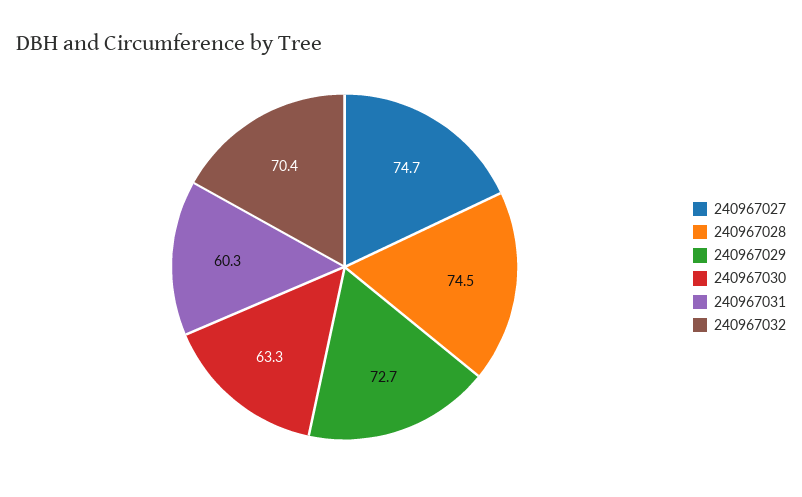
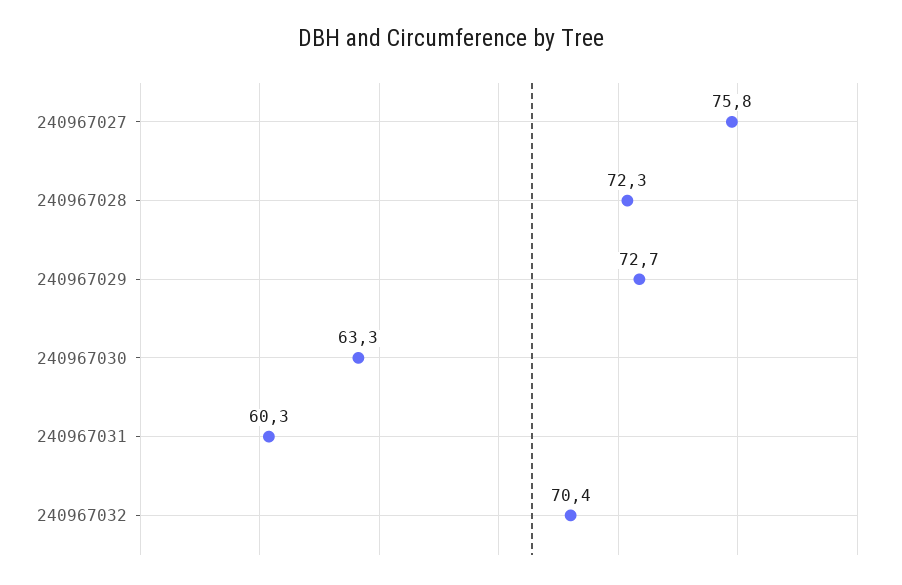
  {
-   "240967027": 74.7,
+   "240967027": 75.8,
-   "240967028": 74.5,
+   "240967028": 72.3,
    "240967029": 72.7,
    "240967030": 63.3,
    "240967031": 60.3,
    "240967032": 70.4
  }

